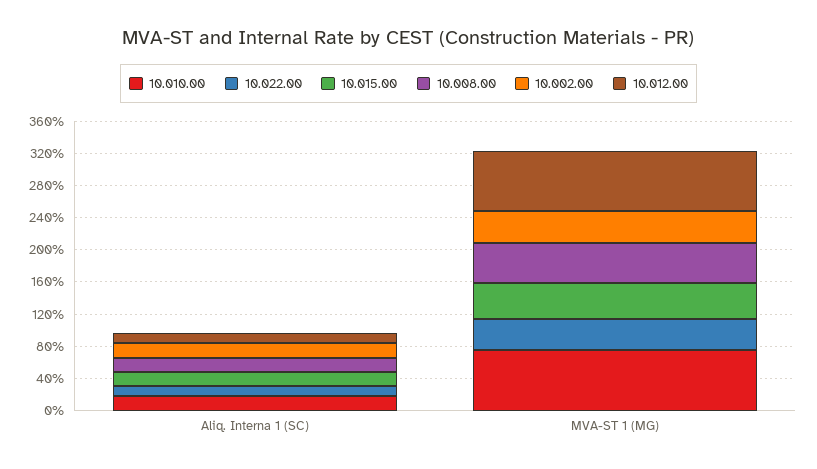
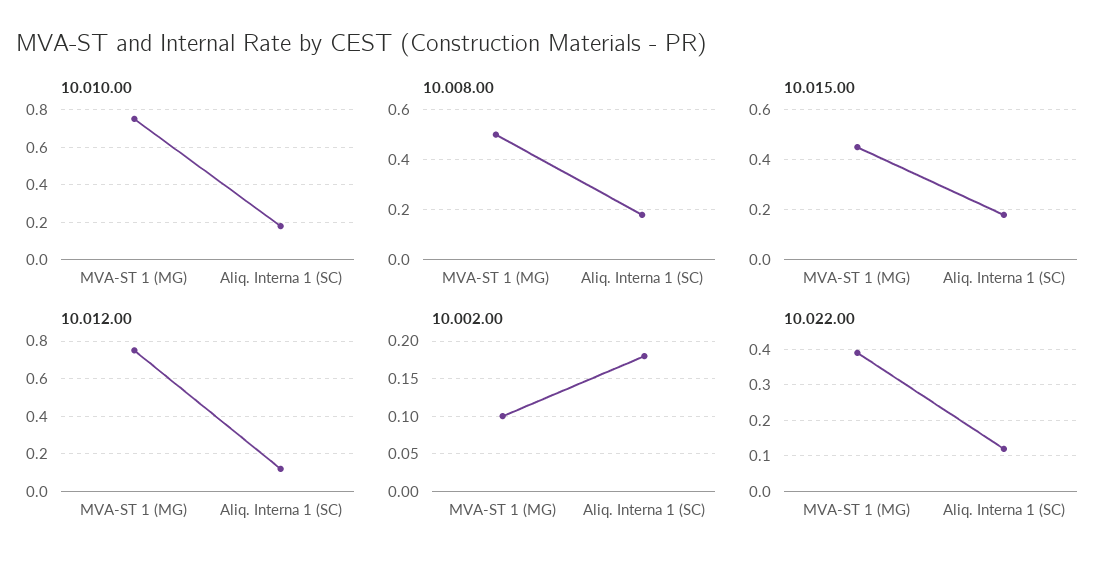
  {
    "10.010.00": {
      "Aliq. Interna 1 (SC)": 0.2,
      "MVA-ST 1 (MG)": 0.75
    },
    "10.022.00": {
      "Aliq. Interna 1 (SC)": 0.1,
      "MVA-ST 1 (MG)": 0.4
    },
    "10.015.00": {
      "Aliq. Interna 1 (SC)": 0.2,
      "MVA-ST 1 (MG)": 0.45
    },
    "10.008.00": {
      "Aliq. Interna 1 (SC)": 0.2,
      "MVA-ST 1 (MG)": 0.5
    },
    "10.002.00": {
      "Aliq. Interna 1 (SC)": 0.18,
-     "MVA-ST 1 (MG)": 0.4
+     "MVA-ST 1 (MG)": 0.1
    },
    "10.012.00": {
      "Aliq. Interna 1 (SC)": 0.1,
      "MVA-ST 1 (MG)": 0.75
    }
  }

